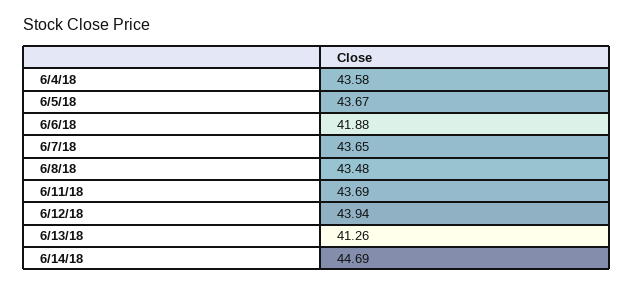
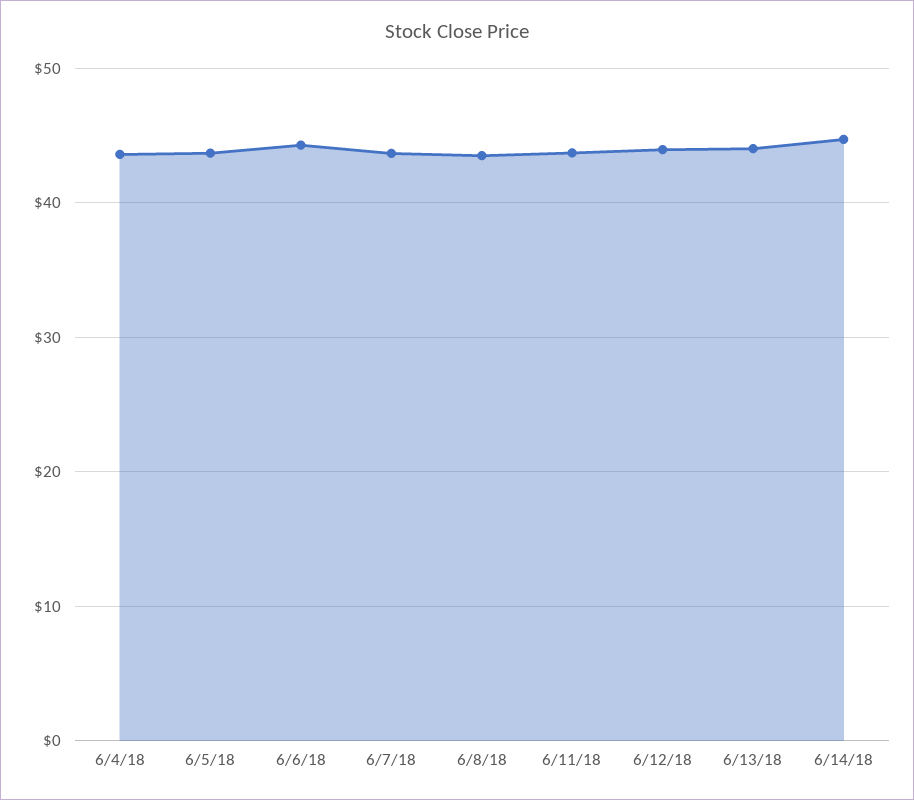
  {
    "6/4/18": 43.58,
    "6/5/18": 43.67,
-   "6/6/18": 41.88,
+   "6/6/18": 44,
    "6/7/18": 43.65,
    "6/8/18": 43.48,
    "6/11/18": 43.69,
    "6/12/18": 43.94,
-   "6/13/18": 41.26,
+   "6/13/18": 44,
    "6/14/18": 44.69
  }

